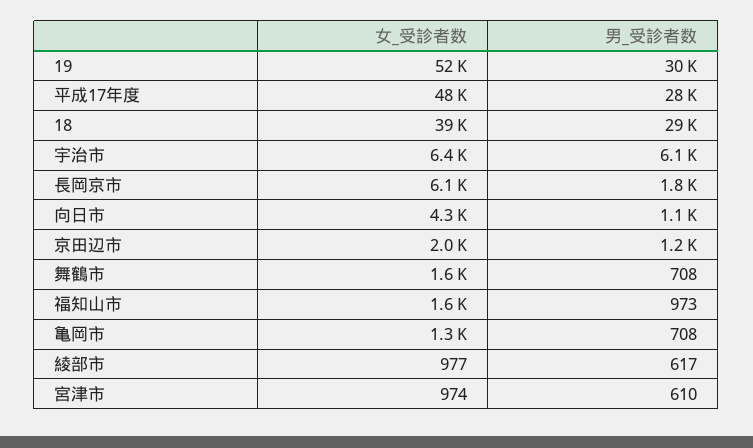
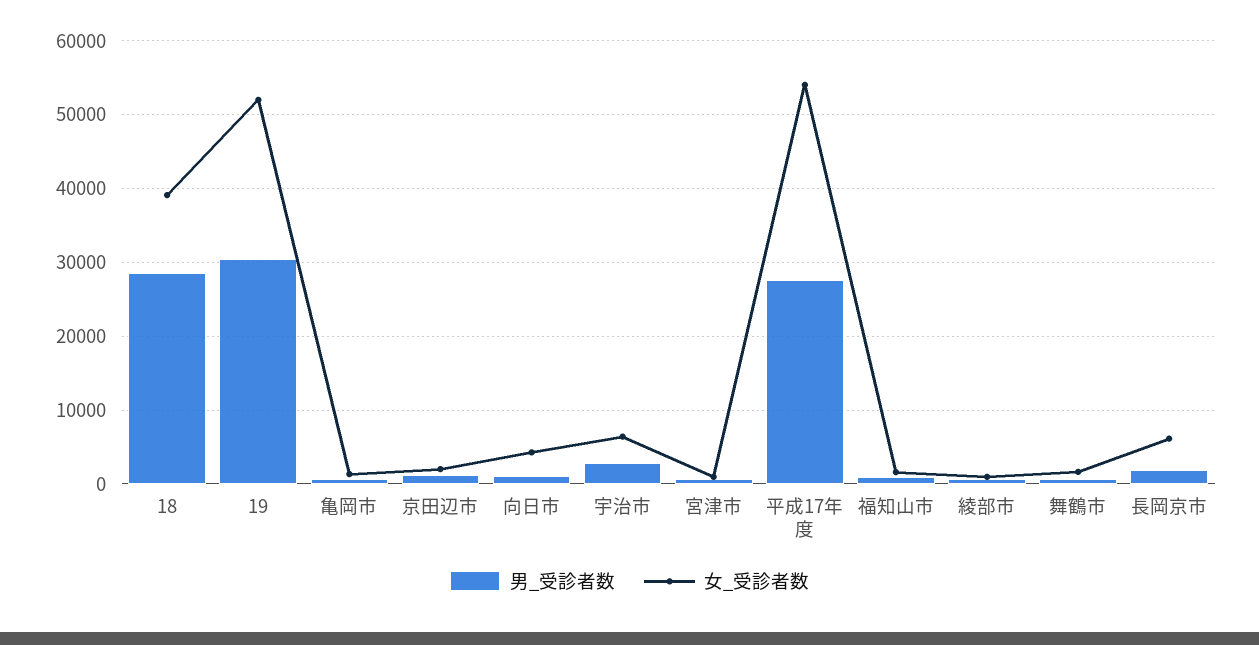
  {
    "女_受診者数": {
      "19": 52000,
-     "平成17年度": 48000,
+     "平成17年度": 54000,
      "18": 39000,
      "宇治市": 6400,
      "長岡京市": 6100,
      "向日市": 4300,
      "京田辺市": 2000,
      "舞鶴市": 1600,
      "福知山市": 1600,
      "亀岡市": 1300,
      "綾部市": 977,
      "宮津市": 974
    },
    "男_受診者数": {
      "19": 30000,
      "平成17年度": 28000,
      "18": 29000,
-     "宇治市": 6100,
+     "宇治市": 3000,
      "長岡京市": 1800,
      "向日市": 1100,
      "京田辺市": 1200,
      "舞鶴市": 708,
      "福知山市": 973,
      "亀岡市": 708,
      "綾部市": 617,
      "宮津市": 610
    }
  }

